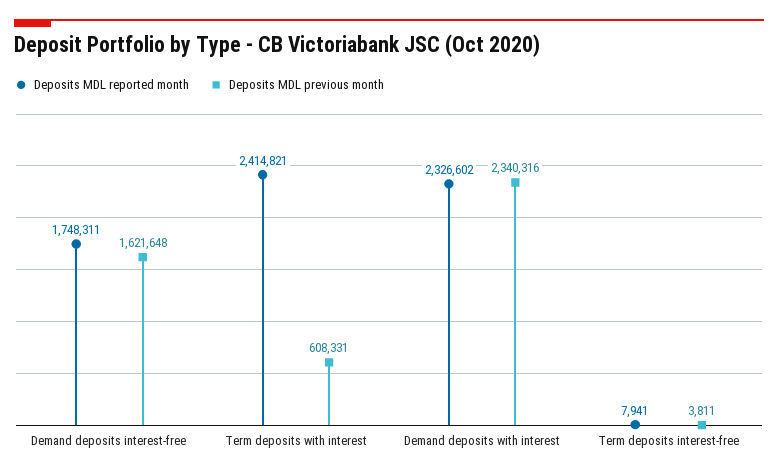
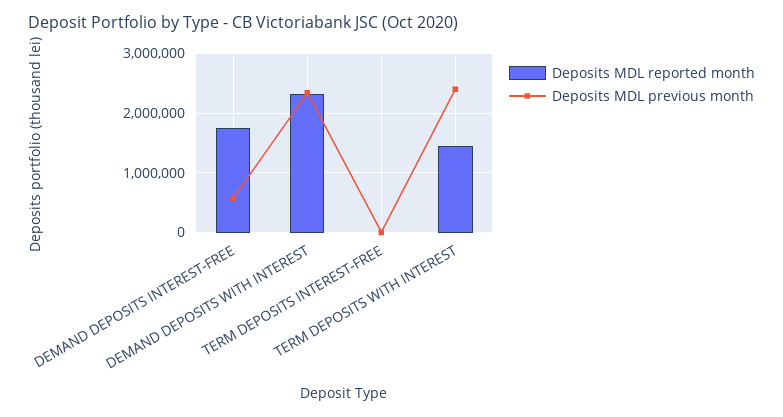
  {
    "Deposits MDL reported month": {
      "Demand deposits interest-free": 1748311,
-     "Term deposits with interest": 2414821,
+     "Term deposits with interest": 1400000,
      "Demand deposits with interest": 2326602,
      "Term deposits interest-free": 7941
    },
    "Deposits MDL previous month": {
-     "Demand deposits interest-free": 1621648,
+     "Demand deposits interest-free": 600000,
-     "Term deposits with interest": 608331,
+     "Term deposits with interest": 2400000,
      "Demand deposits with interest": 2340316,
      "Term deposits interest-free": 3811
    }
  }

